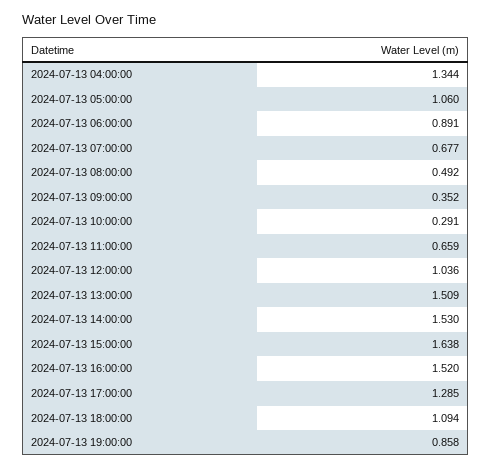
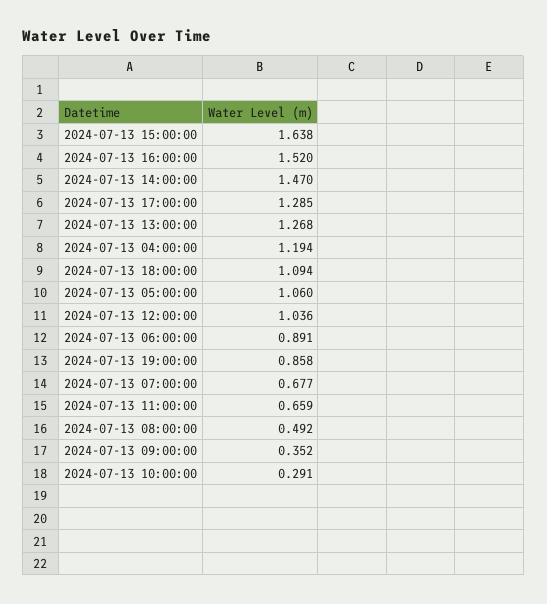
  {
-   "2024-07-13 04:00:00": 1.344,
+   "2024-07-13 04:00:00": 1.194,
    "2024-07-13 05:00:00": 1.06,
    "2024-07-13 06:00:00": 0.891,
    "2024-07-13 07:00:00": 0.677,
    "2024-07-13 08:00:00": 0.492,
    "2024-07-13 09:00:00": 0.352,
    "2024-07-13 10:00:00": 0.291,
    "2024-07-13 11:00:00": 0.659,
    "2024-07-13 12:00:00": 1.036,
-   "2024-07-13 13:00:00": 1.509,
+   "2024-07-13 13:00:00": 1.268,
-   "2024-07-13 14:00:00": 1.53,
+   "2024-07-13 14:00:00": 1.47,
    "2024-07-13 15:00:00": 1.638,
    "2024-07-13 16:00:00": 1.52,
    "2024-07-13 17:00:00": 1.285,
    "2024-07-13 18:00:00": 1.094,
    "2024-07-13 19:00:00": 0.858
  }

